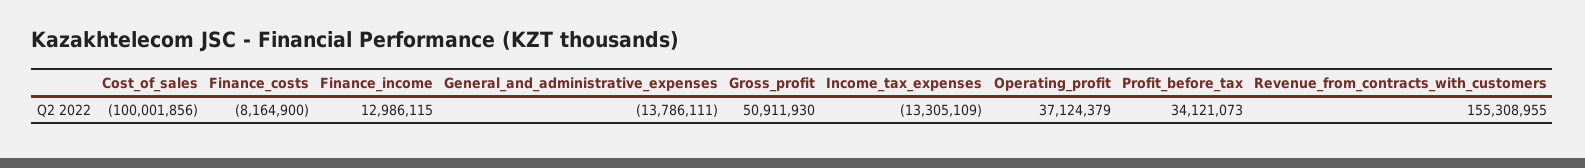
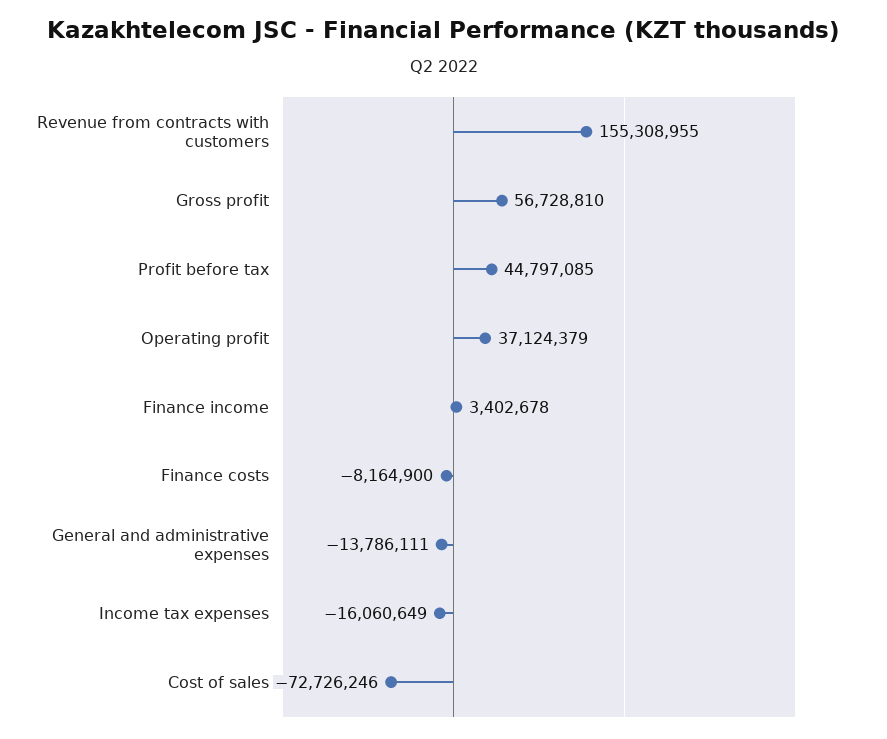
  {
-   "Cost_of_sales": -100001856,
+   "Cost_of_sales": -72726246,
    "Finance_costs": -8164900,
-   "Finance_income": 12986115,
+   "Finance_income": 3402678,
    "General_and_administrative_expenses": -13786111,
-   "Gross_profit": 50911930,
+   "Gross_profit": 56728810,
-   "Income_tax_expenses": -13305109,
+   "Income_tax_expenses": -16060649,
    "Operating_profit": 37124379,
-   "Profit_before_tax": 34121073,
+   "Profit_before_tax": 44797085,
    "Revenue_from_contracts_with_customers": 155308955
  }

